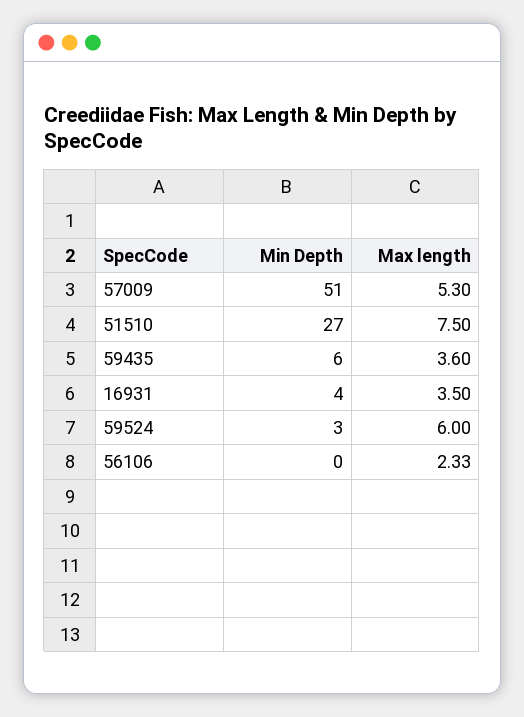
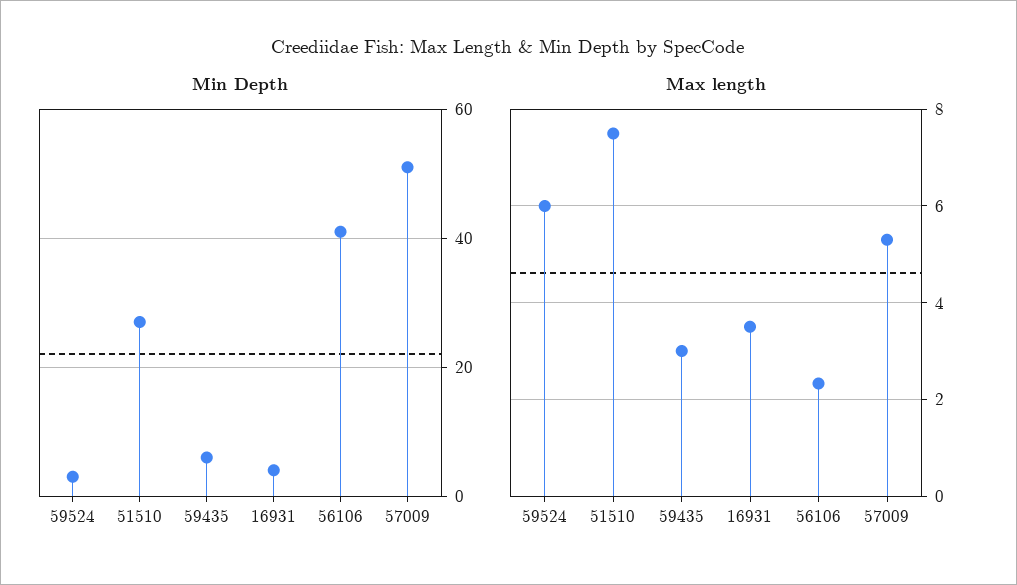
  {
    "Min Depth": {
      "57009": 51,
      "51510": 27,
      "59435": 6,
      "16931": 4,
      "59524": 3,
-     "56106": 0
+     "56106": 40
    },
    "Max length": {
      "57009": 5.3,
      "51510": 7.5,
-     "59435": 3.6,
+     "59435": 3,
      "16931": 3.5,
      "59524": 6,
      "56106": 2.33
    }
  }

